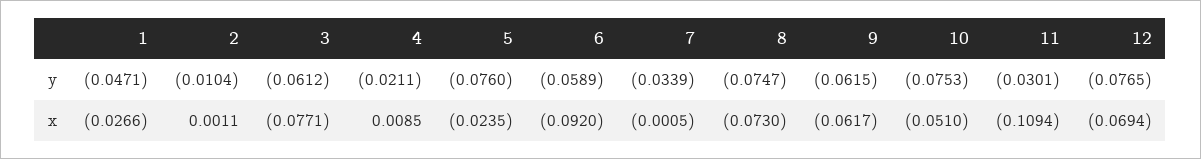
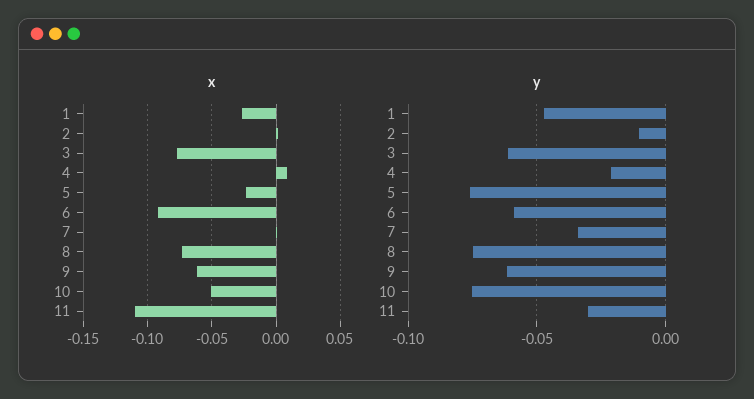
  {
    "y": {
      "1": -0.0471,
      "2": -0.0104,
      "3": -0.0612,
      "4": -0.0211,
      "5": -0.076,
      "6": -0.0589,
      "7": -0.0339,
      "8": -0.0747,
      "9": -0.0615,
      "10": -0.0753,
-     "11": -0.0301,
+     "11": -0.0301
-     "12": -0.0765
    },
    "x": {
      "1": -0.0266,
      "2": 0.0011,
      "3": -0.0771,
      "4": 0.0085,
      "5": -0.0235,
      "6": -0.092,
      "7": -0.0005,
      "8": -0.073,
      "9": -0.0617,
      "10": -0.051,
-     "11": -0.1094,
+     "11": -0.1094
-     "12": -0.0694
    }
  }

